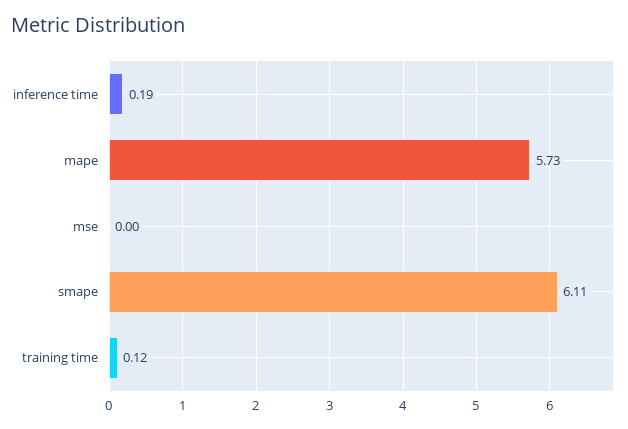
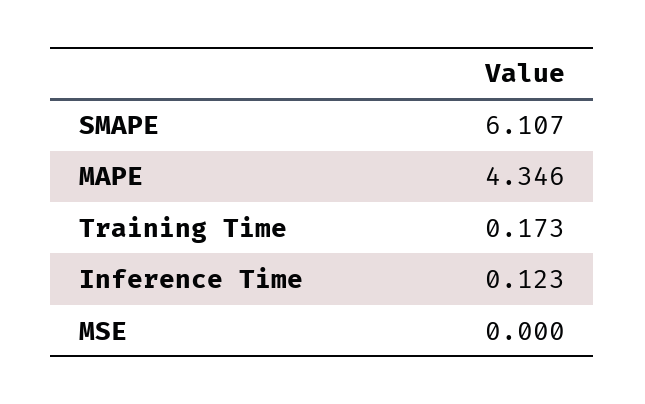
  {
-   "inference time": 0.19,
+   "inference time": 0.123,
-   "mape": 5.73,
+   "mape": 4.346,
    "mse": 0,
    "smape": 6.107,
-   "training time": 0.12
+   "training time": 0.173
  }

